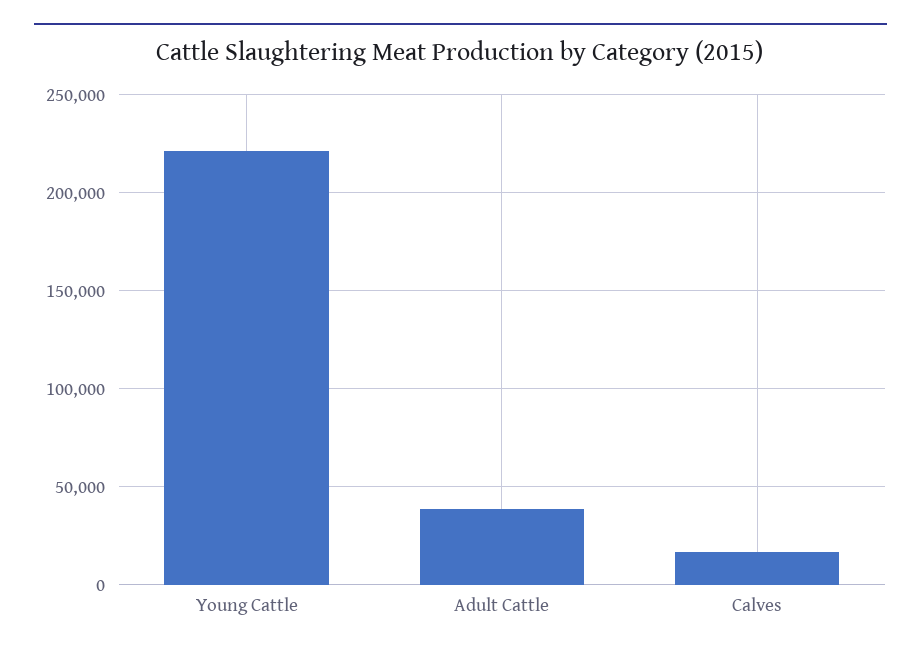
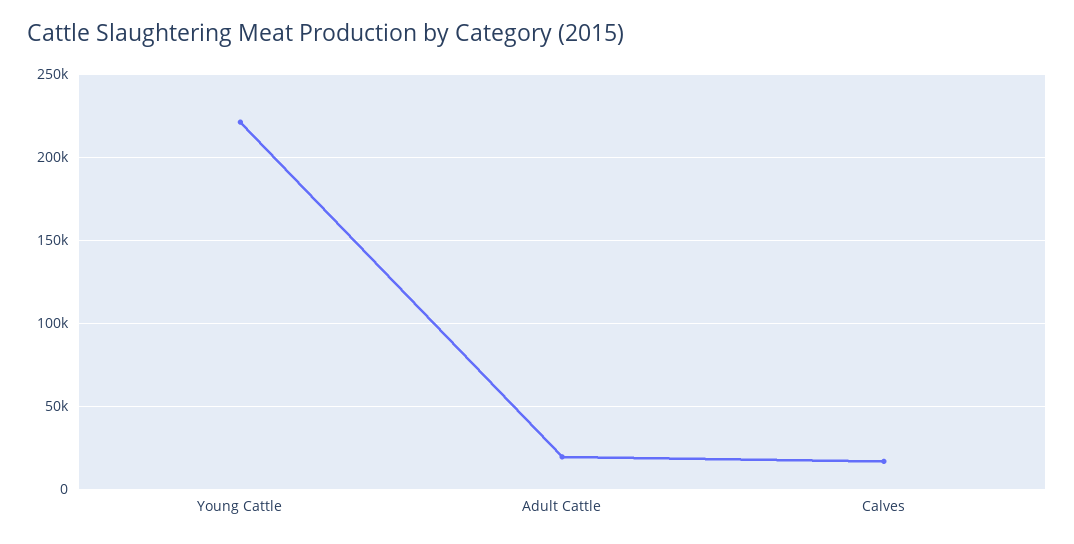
  {
    "Young Cattle": 220000,
-   "Adult Cattle": 40000,
+   "Adult Cattle": 20000,
    "Calves": 15000
  }

